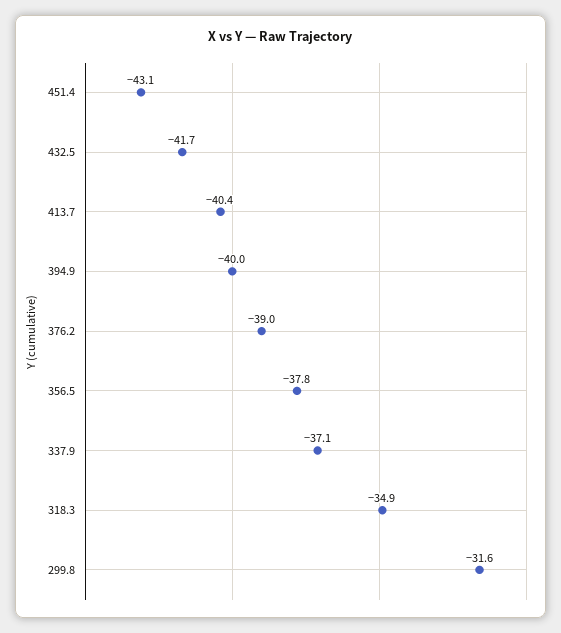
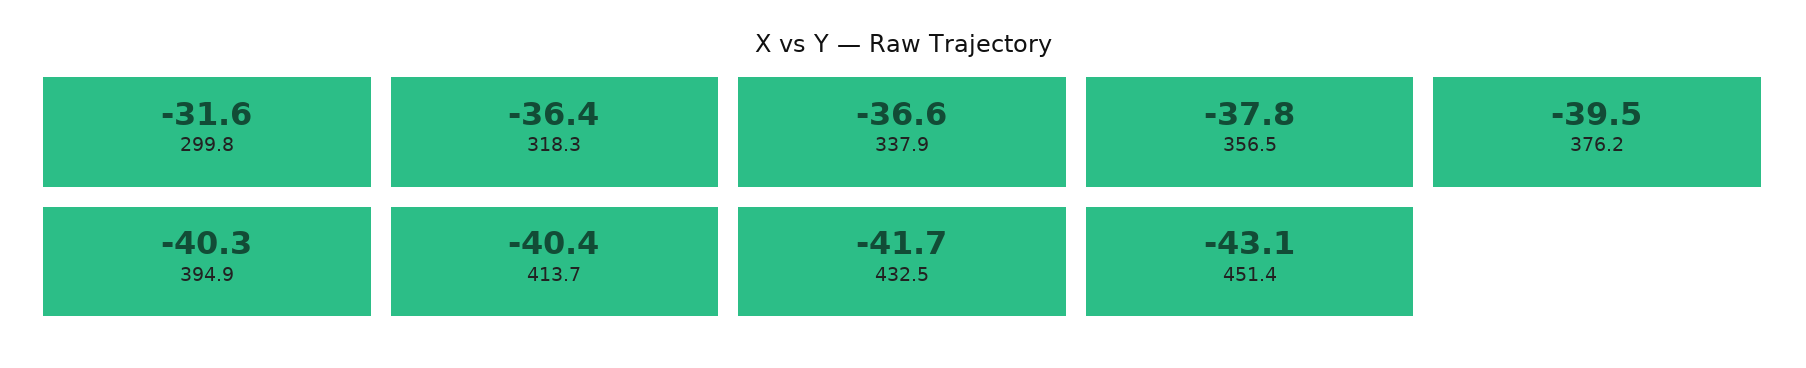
  {
    "451.4": -43.1,
    "432.5": -41.7,
    "413.7": -40.4,
-   "394.9": -40,
+   "394.9": -40.3,
-   "376.2": -39,
+   "376.2": -39.5,
    "356.5": -37.8,
-   "337.9": -37.1,
+   "337.9": -36.6,
-   "318.3": -34.9,
+   "318.3": -36.4,
    "299.8": -31.6
  }

